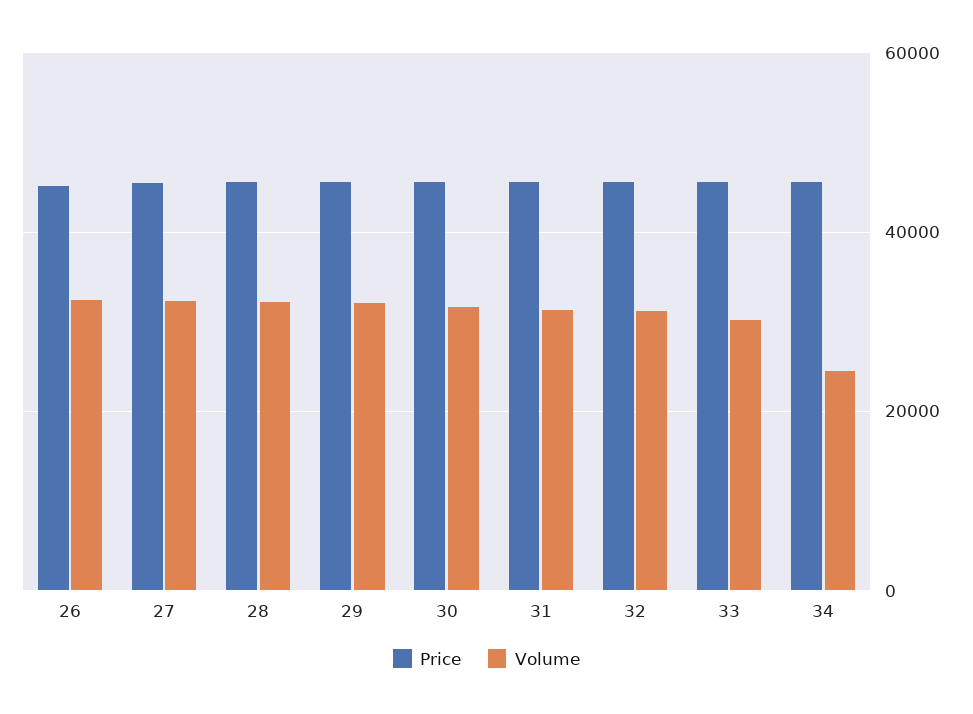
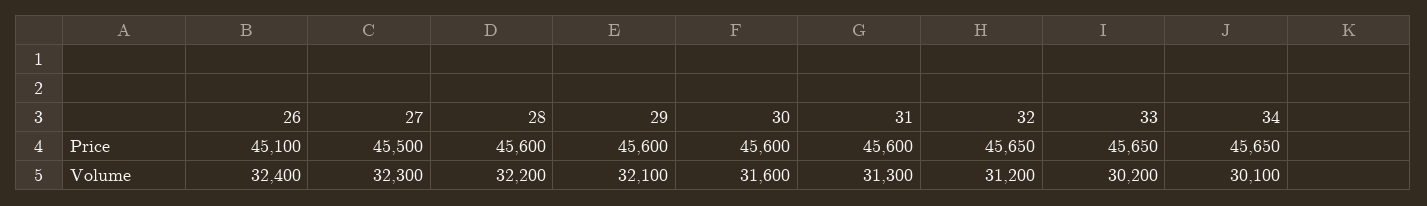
  {
    "Price": {
      "26": 45100,
      "27": 45500,
      "28": 45600,
      "29": 45600,
      "30": 45600,
      "31": 45600,
      "32": 45650,
      "33": 45650,
      "34": 45650
    },
    "Volume": {
      "26": 32400,
      "27": 32300,
      "28": 32200,
      "29": 32100,
      "30": 31600,
      "31": 31300,
      "32": 31200,
      "33": 30200,
-     "34": 24000
+     "34": 30100
    }
  }

